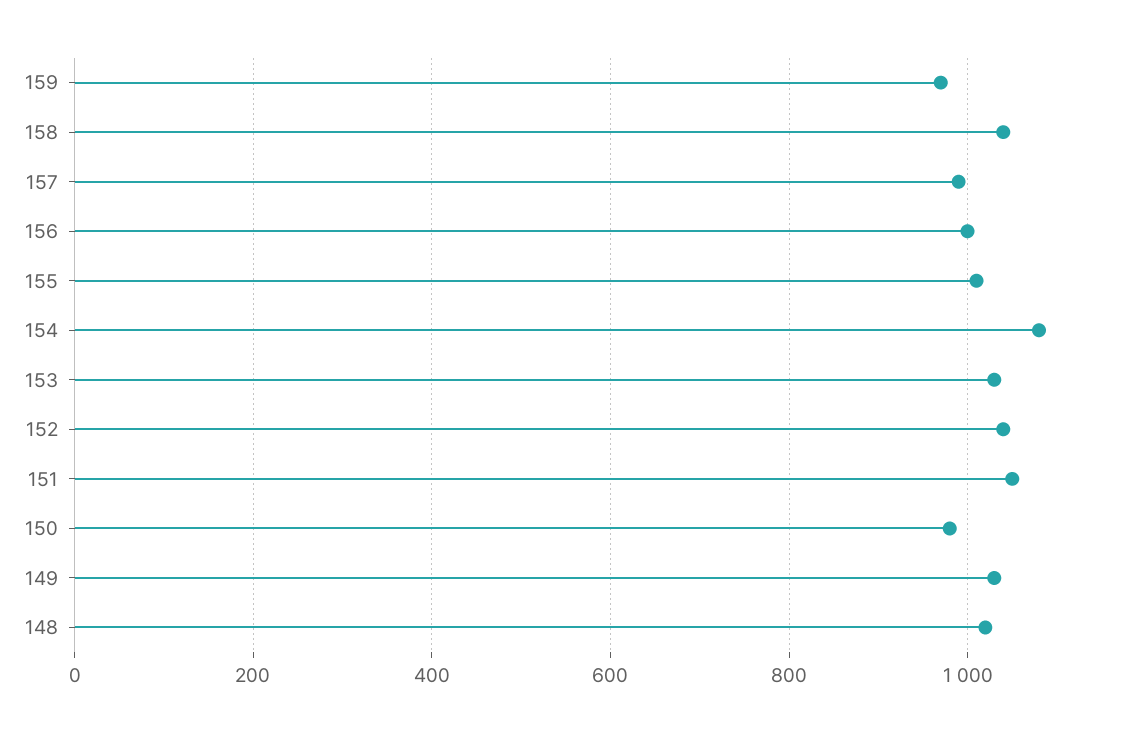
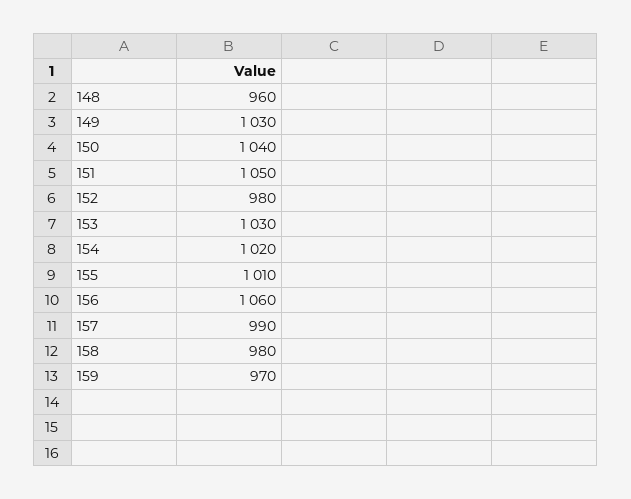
  {
    "159": 970,
-   "158": 1040,
+   "158": 980,
    "157": 990,
-   "156": 1000,
+   "156": 1060,
    "155": 1010,
-   "154": 1080,
+   "154": 1020,
    "153": 1030,
-   "152": 1040,
+   "152": 980,
    "151": 1050,
-   "150": 980,
+   "150": 1040,
    "149": 1030,
-   "148": 1020
+   "148": 960
  }

